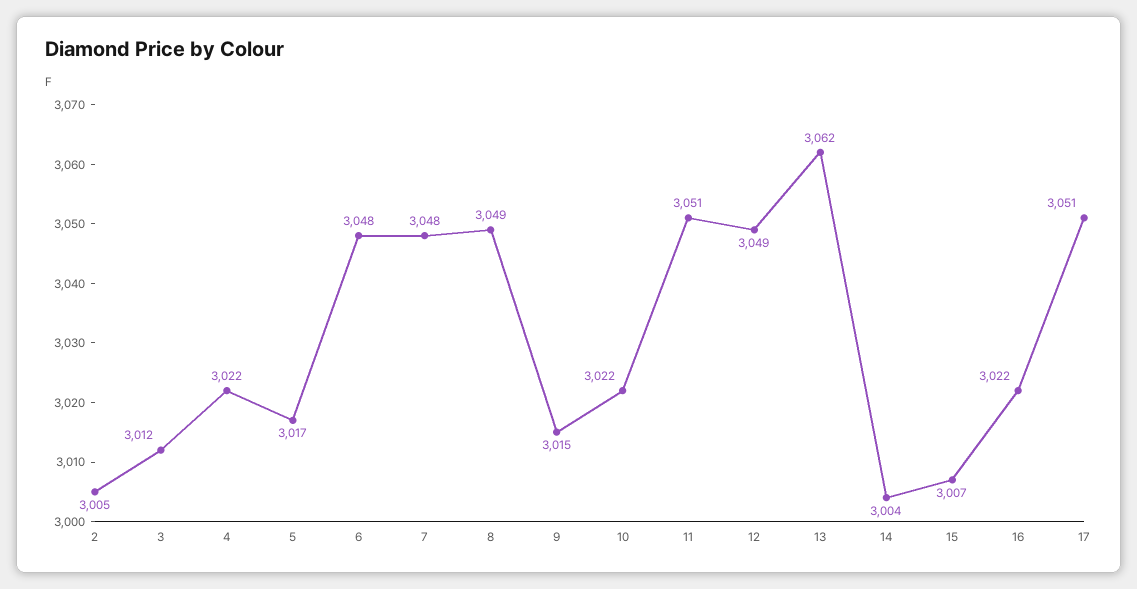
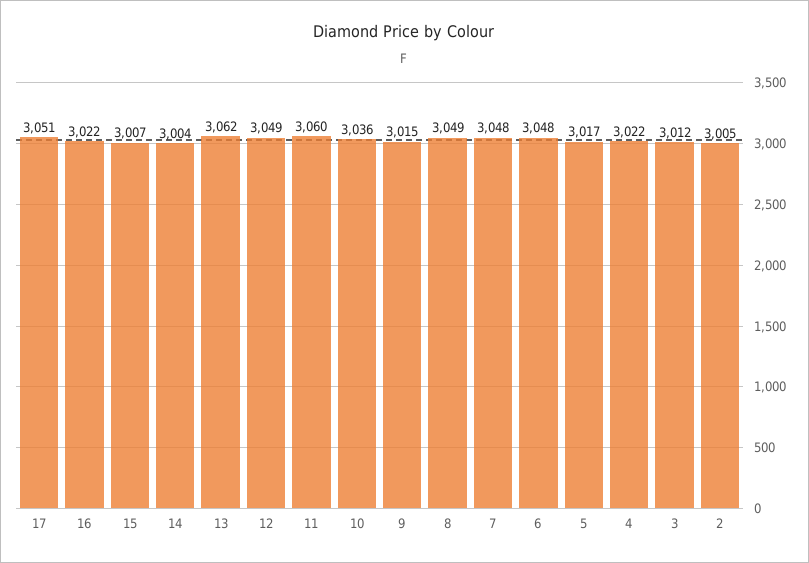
  {
    "2": 3005,
    "3": 3012,
    "4": 3022,
    "5": 3017,
    "6": 3048,
    "7": 3048,
    "8": 3049,
    "9": 3015,
-   "10": 3022,
+   "10": 3036,
-   "11": 3051,
+   "11": 3060,
    "12": 3049,
    "13": 3062,
    "14": 3004,
    "15": 3007,
    "16": 3022,
    "17": 3051
  }

